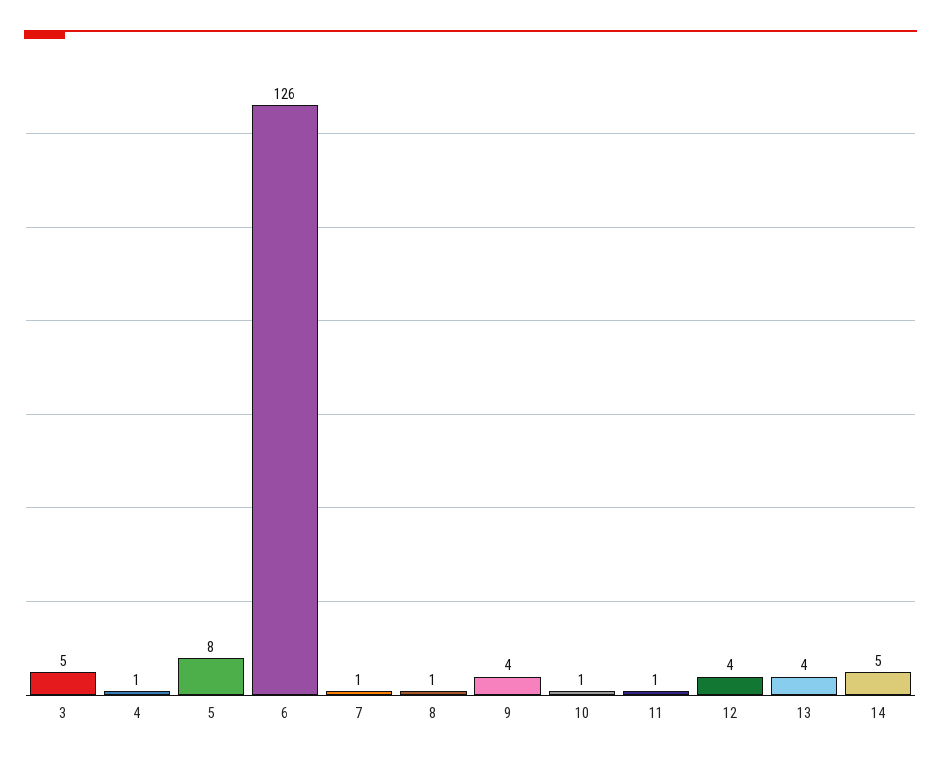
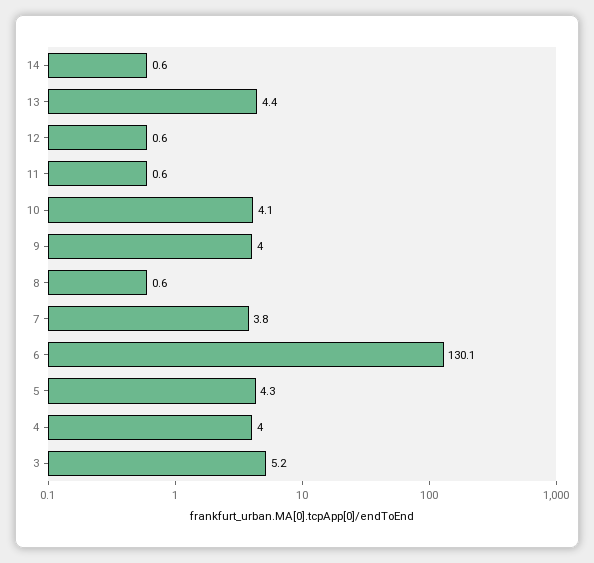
  {
    "3": 5.2,
-   "4": 1,
+   "4": 4,
-   "5": 8,
+   "5": 4.3,
-   "6": 126,
+   "6": 130.1,
-   "7": 1,
+   "7": 3.8,
    "8": 0.6,
    "9": 4,
-   "10": 1,
+   "10": 4.1,
    "11": 0.6,
-   "12": 4,
+   "12": 0.6,
    "13": 4.4,
-   "14": 5
+   "14": 0.6
  }

